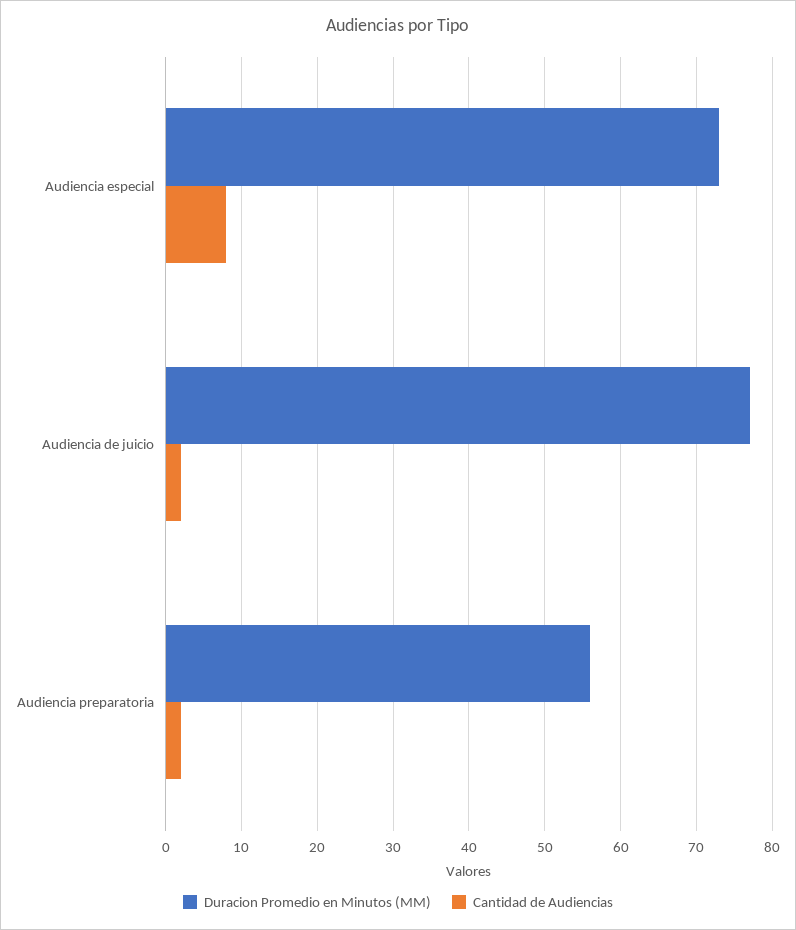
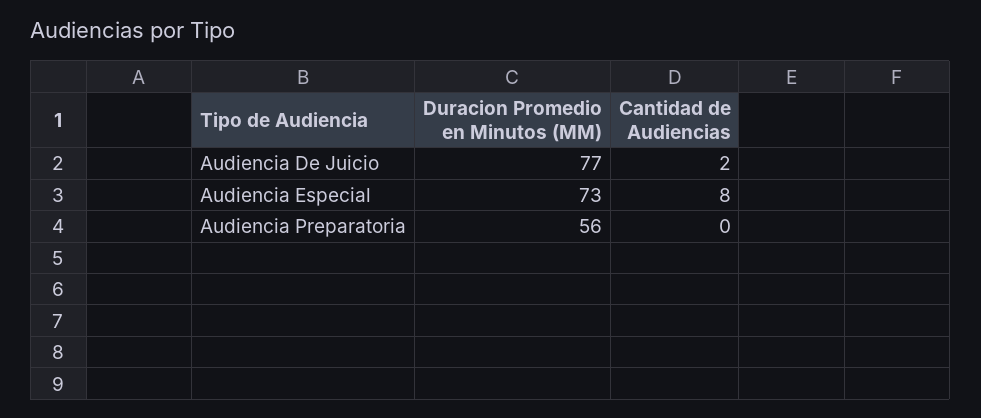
  {
    "Duracion Promedio en Minutos (MM)": {
      "Audiencia especial": 73,
      "Audiencia de juicio": 77,
      "Audiencia preparatoria": 56
    },
    "Cantidad de Audiencias": {
      "Audiencia especial": 8,
      "Audiencia de juicio": 2,
-     "Audiencia preparatoria": 2
+     "Audiencia preparatoria": 0
    }
  }

